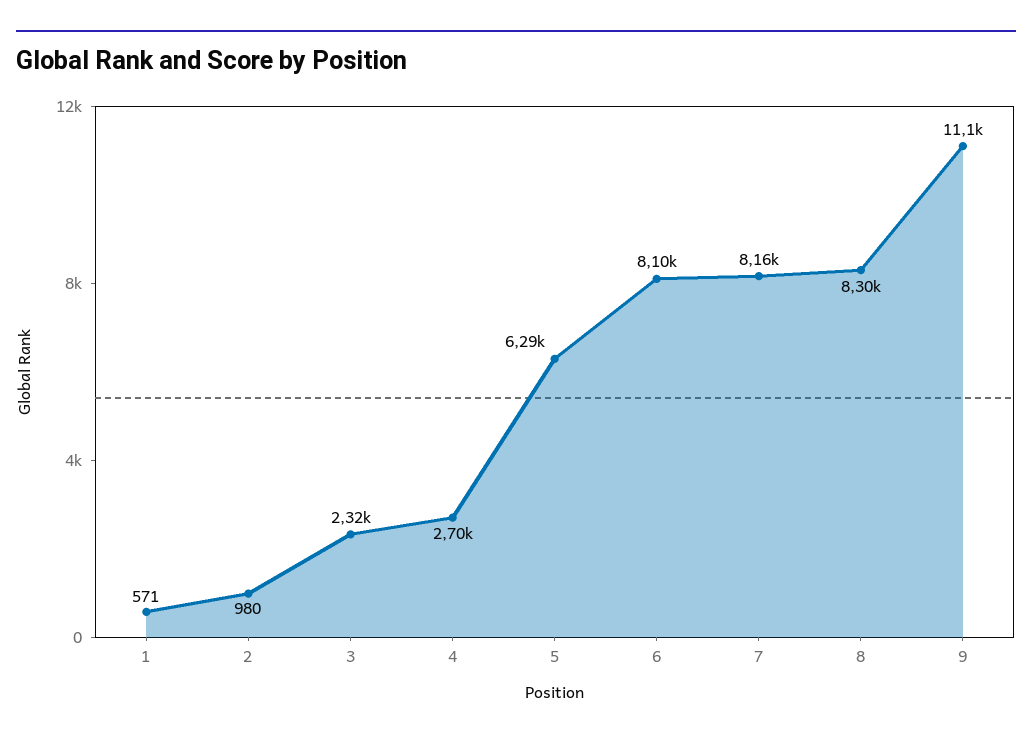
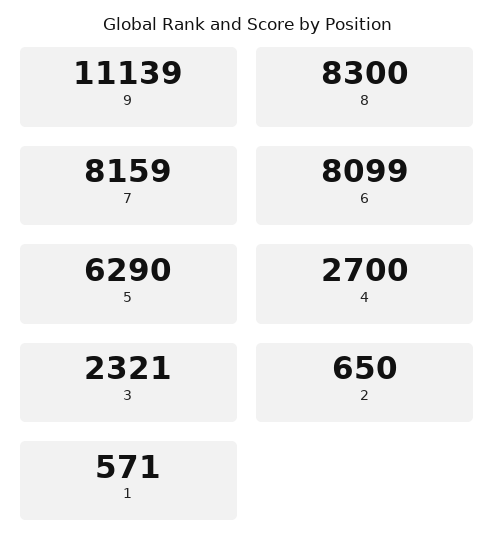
  {
    "1": 571,
-   "2": 980,
+   "2": 650,
    "3": 2321,
    "4": 2700,
    "5": 6290,
    "6": 8099,
    "7": 8159,
    "8": 8300,
    "9": 11139
  }

